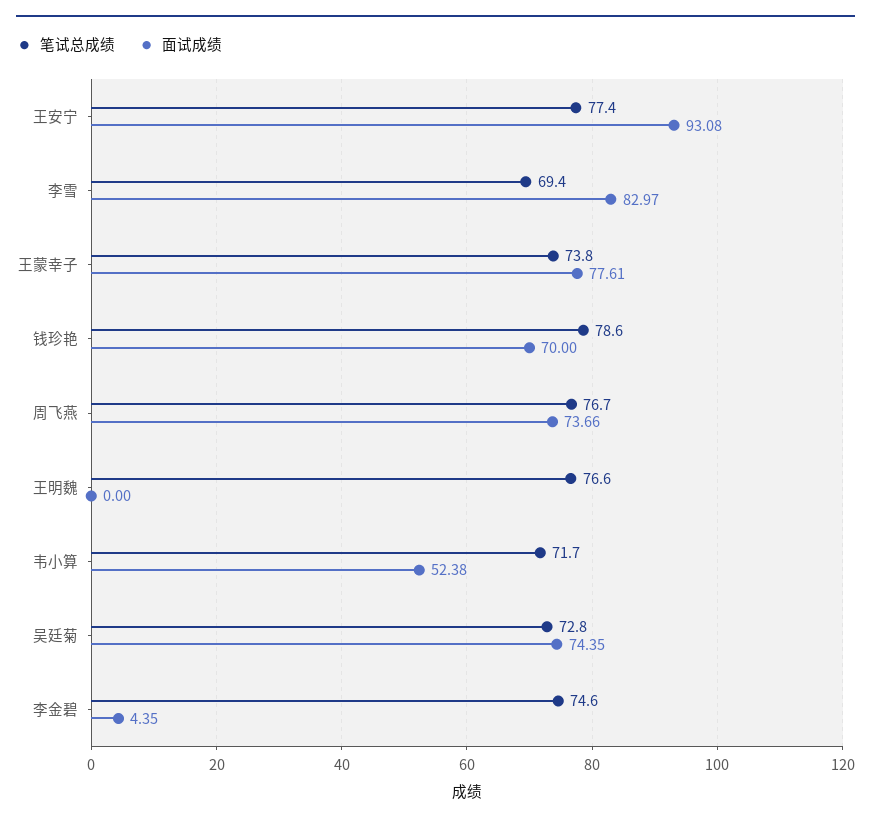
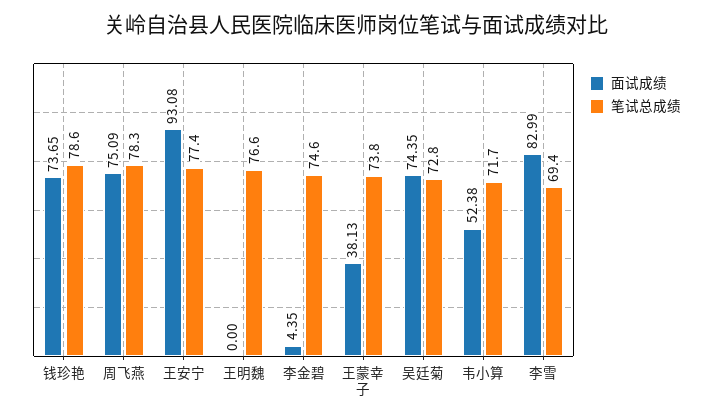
  {
    "笔试总成绩": {
      "王安宁": 77.4,
      "李雪": 69.4,
      "王蒙幸子": 73.8,
      "钱珍艳": 78.6,
-     "周飞燕": 76.7,
+     "周飞燕": 78.3,
      "王明魏": 76.6,
      "韦小算": 71.7,
      "吴廷菊": 72.8,
      "李金碧": 74.6
    },
    "面试成绩": {
      "王安宁": 93.08,
-     "李雪": 82.97,
+     "李雪": 82.99,
-     "王蒙幸子": 77.61,
+     "王蒙幸子": 38.13,
-     "钱珍艳": 70,
+     "钱珍艳": 73.65,
-     "周飞燕": 73.66,
+     "周飞燕": 75.09,
      "王明魏": 0,
      "韦小算": 52.38,
      "吴廷菊": 74.35,
      "李金碧": 4.35
    }
  }

